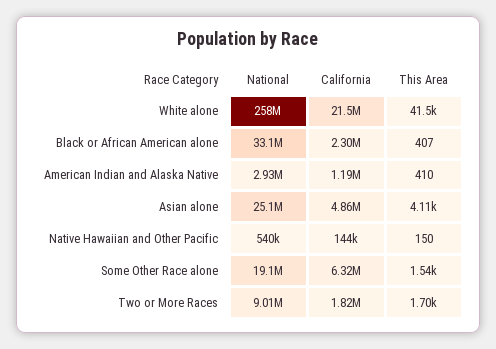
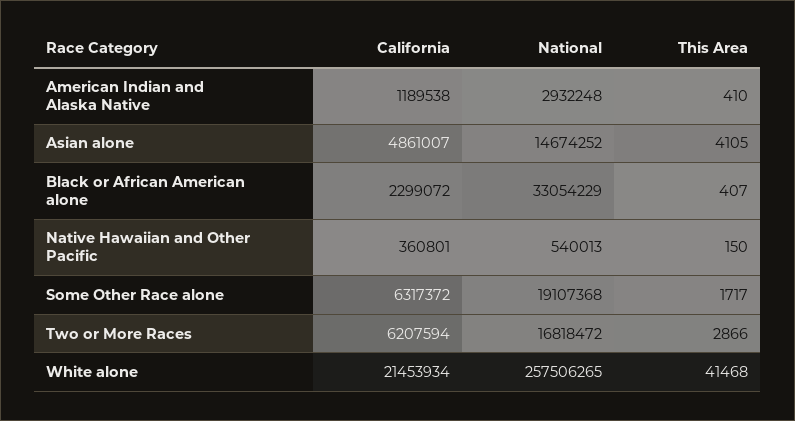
  {
    "National": {
      "White alone": 257506265,
      "Black or African American alone": 33054229,
      "American Indian and Alaska Native": 2932248,
-     "Asian alone": 25100000,
+     "Asian alone": 14674252,
      "Native Hawaiian and Other Pacific": 540013,
      "Some Other Race alone": 19107368,
-     "Two or More Races": 9010000
+     "Two or More Races": 16818472
    },
    "California": {
      "White alone": 21453934,
      "Black or African American alone": 2299072,
      "American Indian and Alaska Native": 1189538,
      "Asian alone": 4861007,
-     "Native Hawaiian and Other Pacific": 144000,
+     "Native Hawaiian and Other Pacific": 360801,
      "Some Other Race alone": 6317372,
-     "Two or More Races": 1820000
+     "Two or More Races": 6207594
    },
    "This Area": {
      "White alone": 41468,
      "Black or African American alone": 407,
      "American Indian and Alaska Native": 410,
      "Asian alone": 4105,
      "Native Hawaiian and Other Pacific": 150,
-     "Some Other Race alone": 1540,
+     "Some Other Race alone": 1717,
-     "Two or More Races": 1700
+     "Two or More Races": 2866
    }
  }

